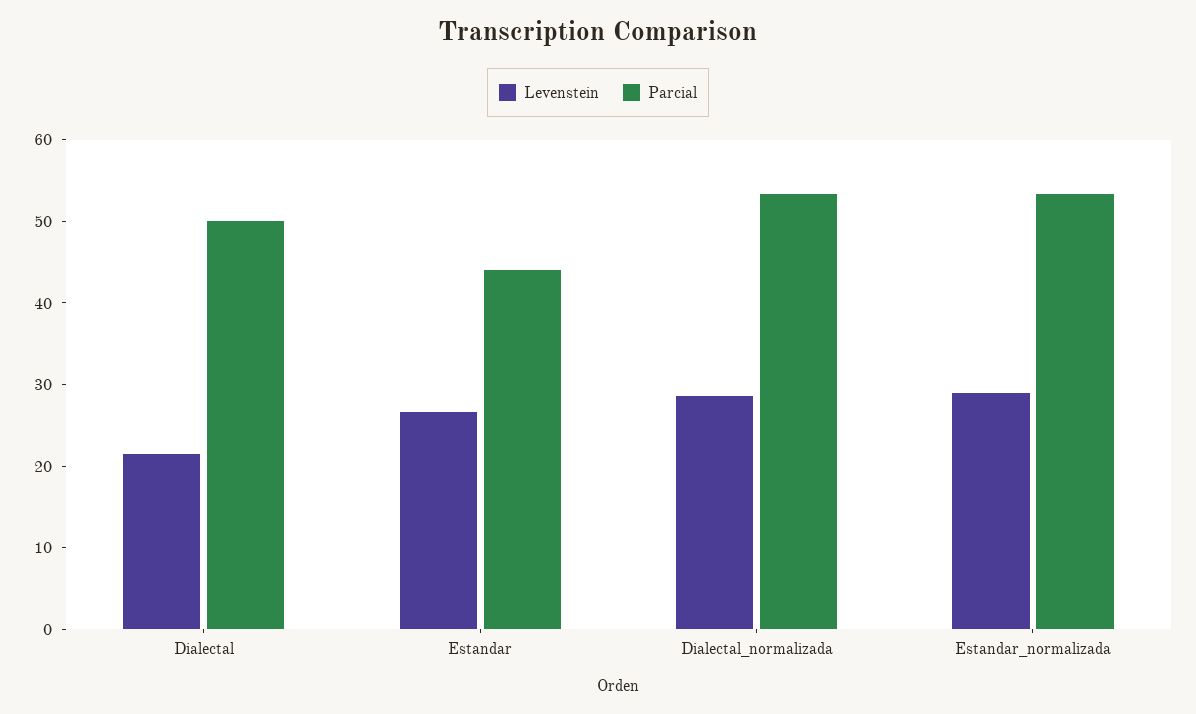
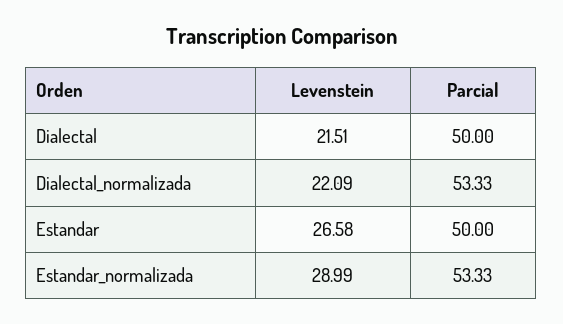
  {
    "Levenstein": {
      "Dialectal": 21.51,
      "Estandar": 26.58,
-     "Dialectal_normalizada": 28,
+     "Dialectal_normalizada": 22.09,
      "Estandar_normalizada": 28.99
    },
    "Parcial": {
      "Dialectal": 50,
-     "Estandar": 44,
+     "Estandar": 50,
      "Dialectal_normalizada": 53.33,
      "Estandar_normalizada": 53.33
    }
  }

